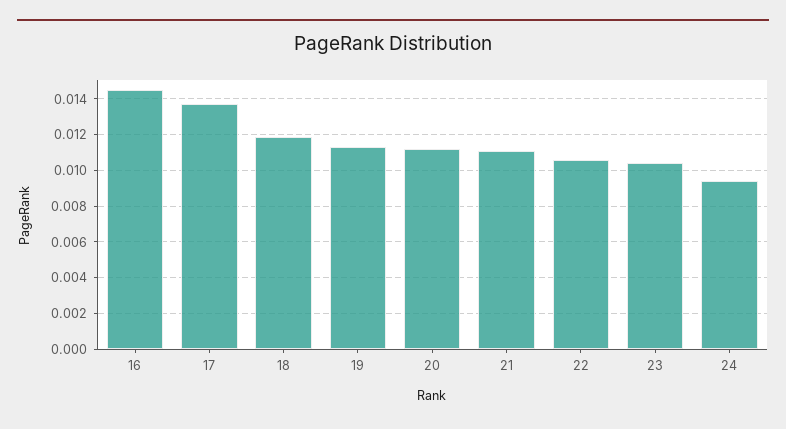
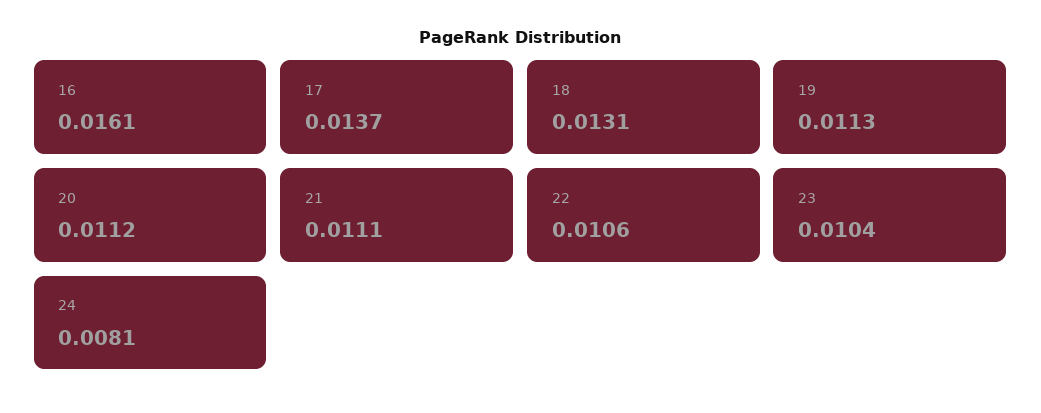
  {
-   "16": 0.0145,
+   "16": 0.0161,
    "17": 0.0137,
-   "18": 0.012,
+   "18": 0.0131,
    "19": 0.0113,
    "20": 0.0112,
    "21": 0.0111,
    "22": 0.0106,
    "23": 0.0104,
-   "24": 0.0095
+   "24": 0.0081
  }

